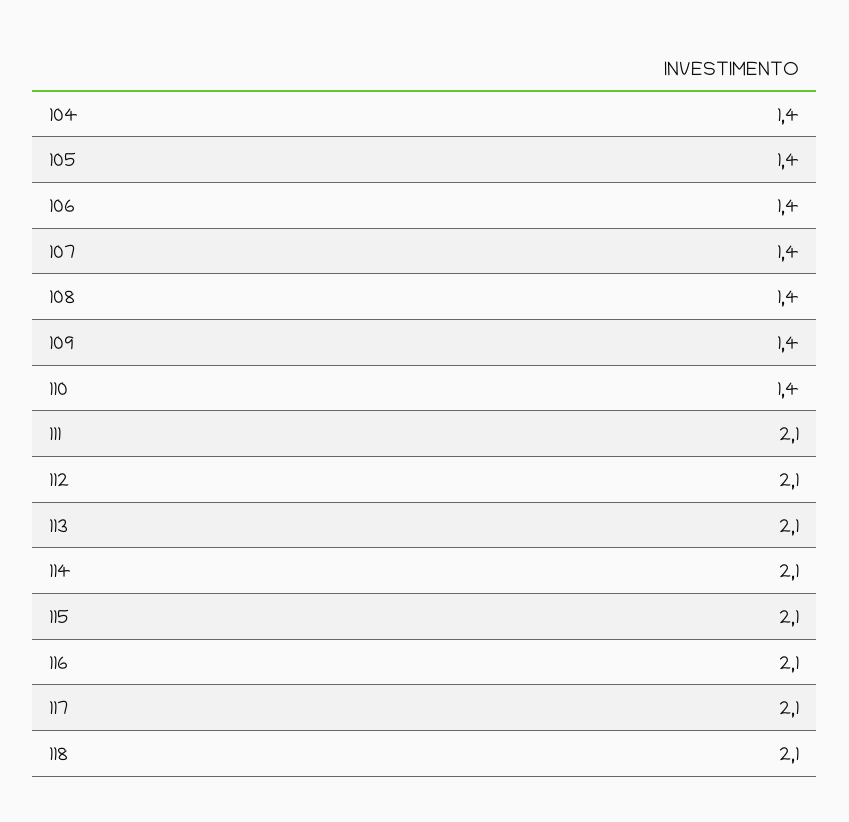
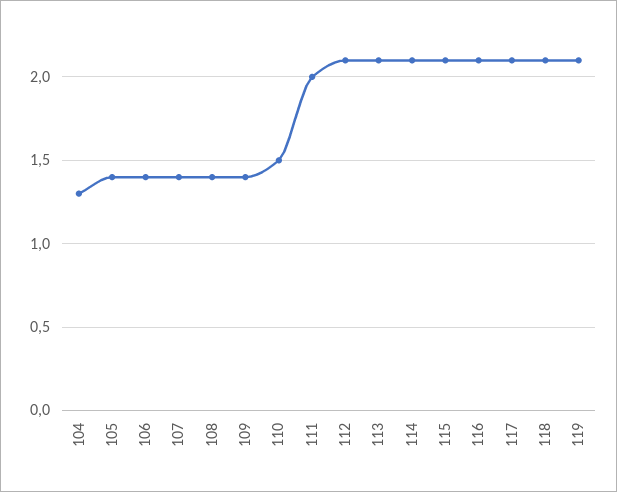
  {
-   "104": 1.4,
+   "104": 1.3,
    "105": 1.4,
    "106": 1.4,
    "107": 1.4,
    "108": 1.4,
    "109": 1.4,
-   "110": 1.4,
+   "110": 1.5,
-   "111": 2.1,
+   "111": 2,
    "112": 2.1,
    "113": 2.1,
    "114": 2.1,
    "115": 2.1,
    "116": 2.1,
    "117": 2.1,
-   "118": 2.1
+   "118": 2.1,
+   "119": 2.1
  }

